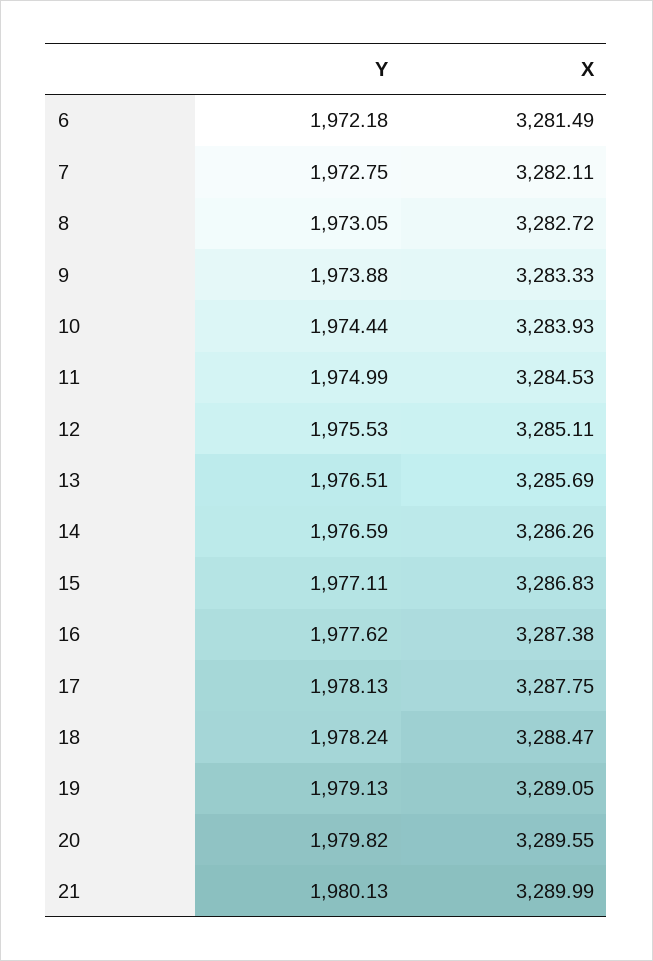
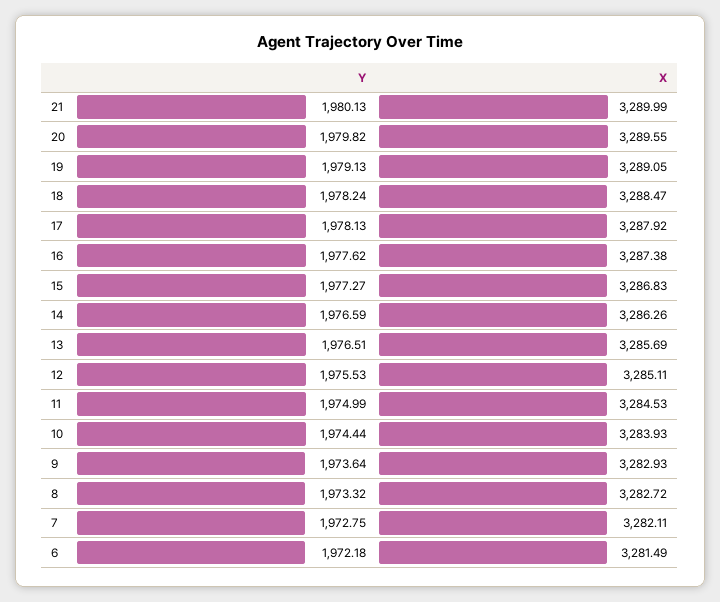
  {
    "Y": {
      "6": 1972.18,
      "7": 1972.75,
-     "8": 1973.05,
+     "8": 1973.32,
-     "9": 1973.88,
+     "9": 1973.64,
      "10": 1974.44,
      "11": 1974.99,
      "12": 1975.53,
      "13": 1976.51,
      "14": 1976.59,
-     "15": 1977.11,
+     "15": 1977.27,
      "16": 1977.62,
      "17": 1978.13,
      "18": 1978.24,
      "19": 1979.13,
      "20": 1979.82,
      "21": 1980.13
    },
    "X": {
      "6": 3281.49,
      "7": 3282.11,
      "8": 3282.72,
-     "9": 3283.33,
+     "9": 3282.93,
      "10": 3283.93,
      "11": 3284.53,
      "12": 3285.11,
      "13": 3285.69,
      "14": 3286.26,
      "15": 3286.83,
      "16": 3287.38,
-     "17": 3287.75,
+     "17": 3287.92,
      "18": 3288.47,
      "19": 3289.05,
      "20": 3289.55,
      "21": 3289.99
    }
  }

